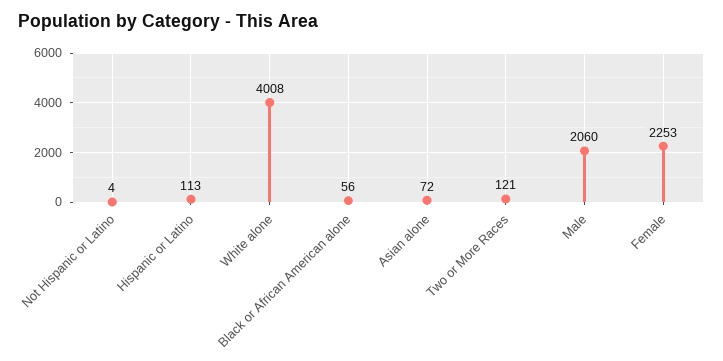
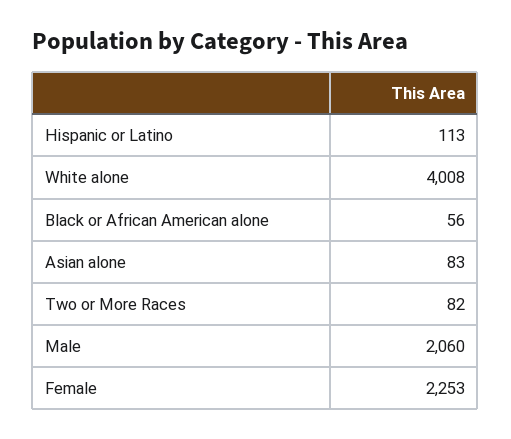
  {
-   "Not Hispanic or Latino": 4,
    "Hispanic or Latino": 113,
    "White alone": 4008,
    "Black or African American alone": 56,
-   "Asian alone": 72,
+   "Asian alone": 83,
-   "Two or More Races": 121,
+   "Two or More Races": 82,
    "Male": 2060,
    "Female": 2253
  }

